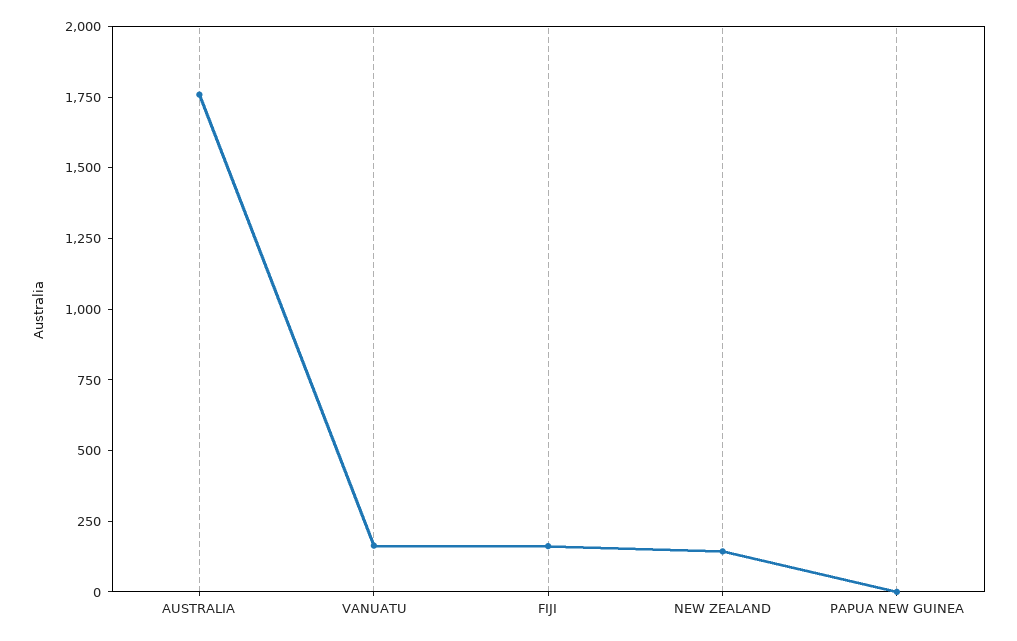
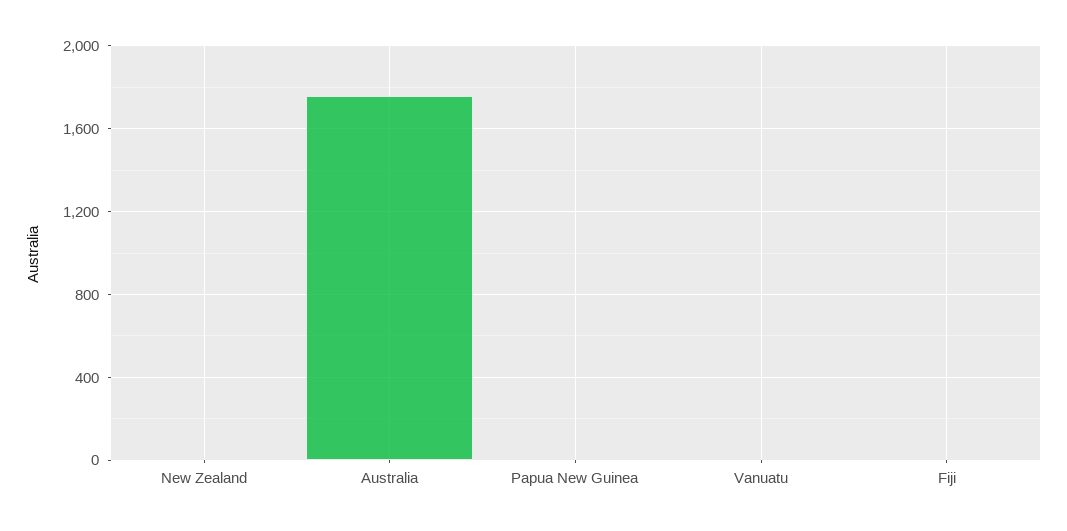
  {
    "AUSTRALIA": 1750,
-   "VANUATU": 150,
+   "VANUATU": 0,
-   "FIJI": 150,
+   "FIJI": 0,
-   "NEW ZEALAND": 150,
+   "NEW ZEALAND": 0,
    "PAPUA NEW GUINEA": 0
  }

